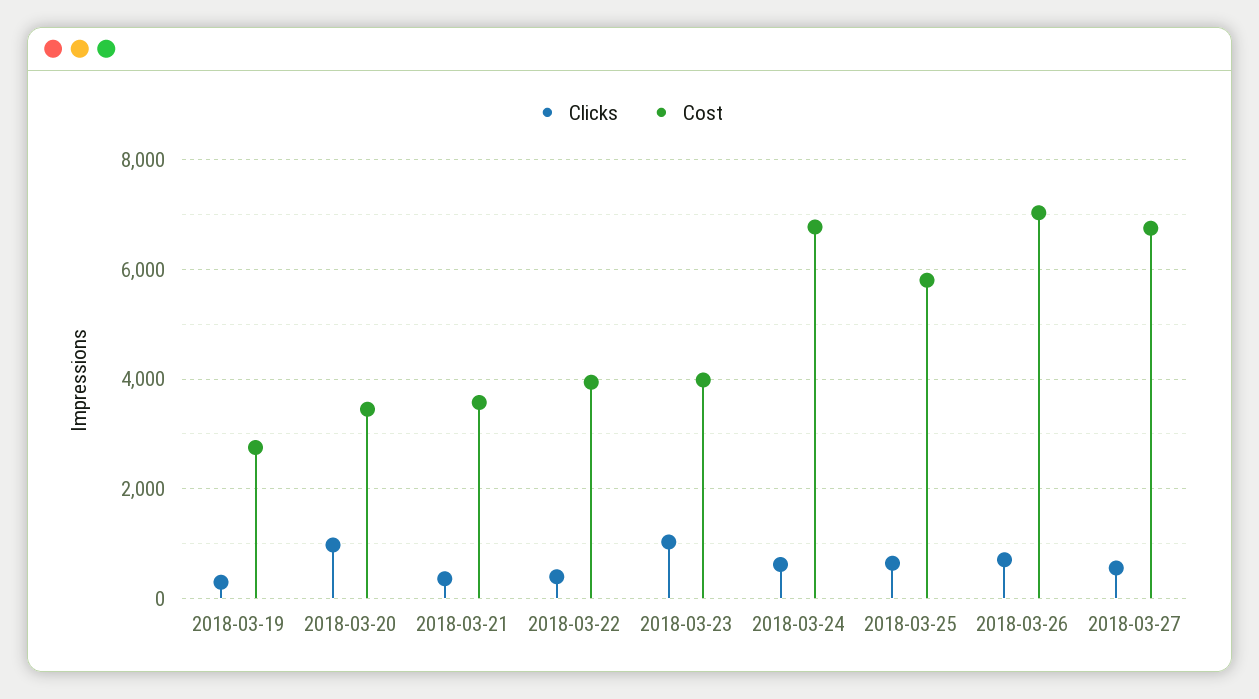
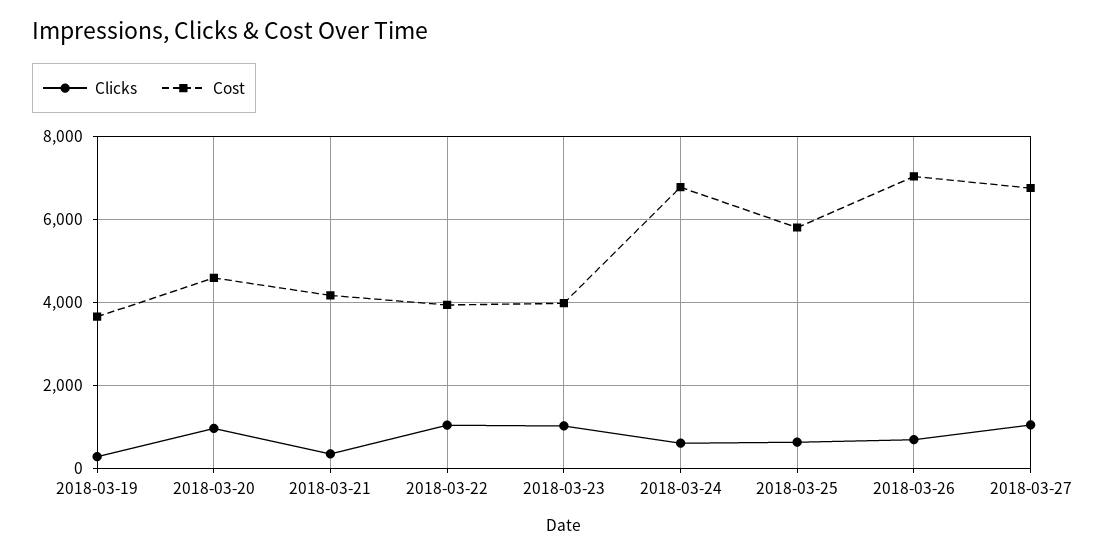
  {
    "Clicks": {
      "2018-03-19": 200,
      "2018-03-20": 1000,
      "2018-03-21": 400,
-     "2018-03-22": 400,
+     "2018-03-22": 1000,
      "2018-03-23": 1000,
      "2018-03-24": 600,
      "2018-03-25": 600,
      "2018-03-26": 800,
-     "2018-03-27": 600
+     "2018-03-27": 1000
    },
    "Cost": {
-     "2018-03-19": 2800,
+     "2018-03-19": 3600,
-     "2018-03-20": 3400,
+     "2018-03-20": 4600,
-     "2018-03-21": 3600,
+     "2018-03-21": 4200,
      "2018-03-22": 4000,
      "2018-03-23": 4000,
      "2018-03-24": 6800,
      "2018-03-25": 5800,
      "2018-03-26": 7000,
      "2018-03-27": 6800
    }
  }

